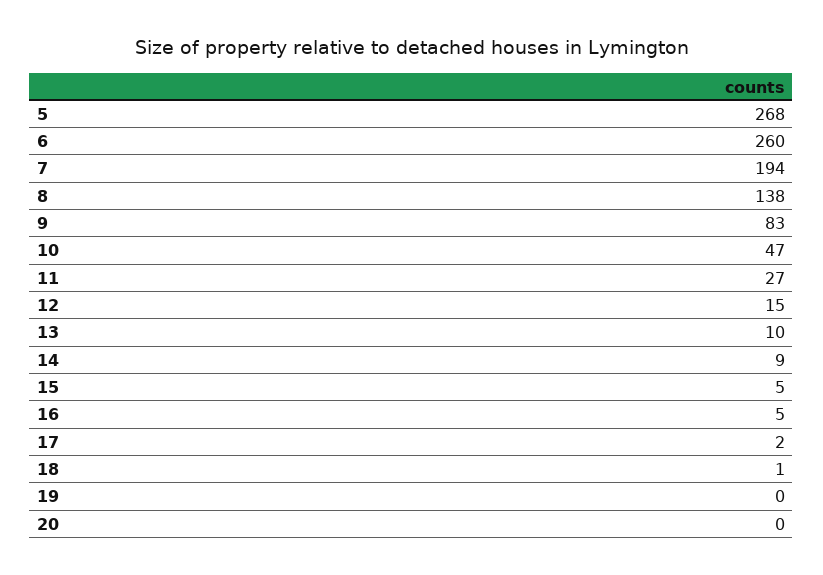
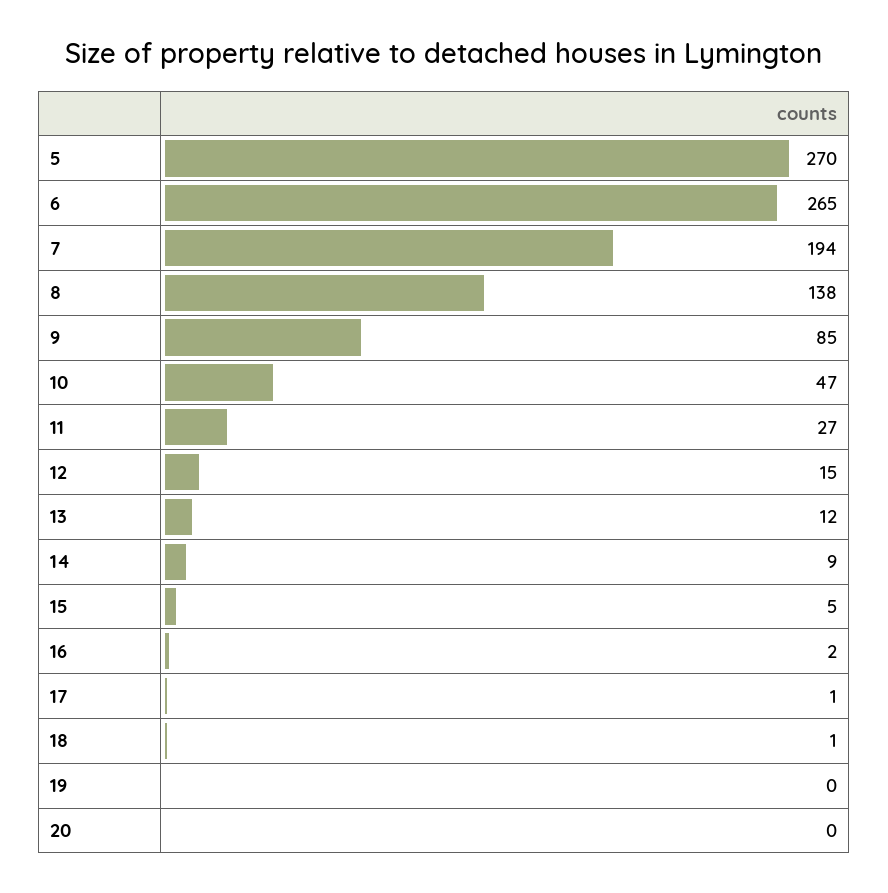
  {
-   "5": 268,
+   "5": 270,
-   "6": 260,
+   "6": 265,
    "7": 194,
    "8": 138,
-   "9": 83,
+   "9": 85,
    "10": 47,
    "11": 27,
    "12": 15,
-   "13": 10,
+   "13": 12,
    "14": 9,
    "15": 5,
-   "16": 5,
+   "16": 2,
-   "17": 2,
+   "17": 1,
    "18": 1,
    "19": 0,
    "20": 0
  }

